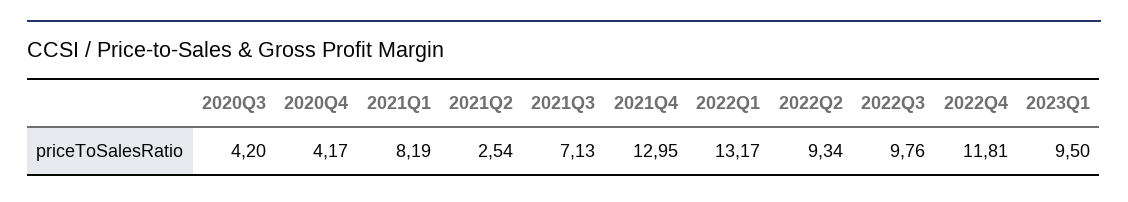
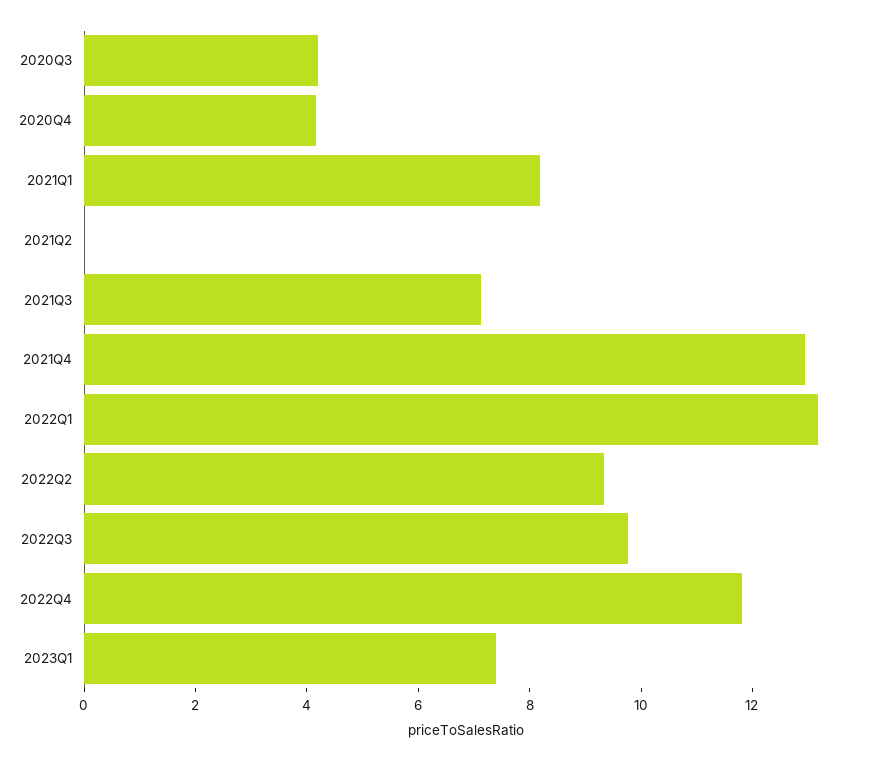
  {
    "2020Q3": 4.2,
    "2020Q4": 4.17,
    "2021Q1": 8.19,
-   "2021Q2": 2.54,
+   "2021Q2": 0,
    "2021Q3": 7.13,
    "2021Q4": 12.95,
    "2022Q1": 13.17,
    "2022Q2": 9.34,
    "2022Q3": 9.76,
    "2022Q4": 11.81,
-   "2023Q1": 9.5
+   "2023Q1": 7.5
  }

